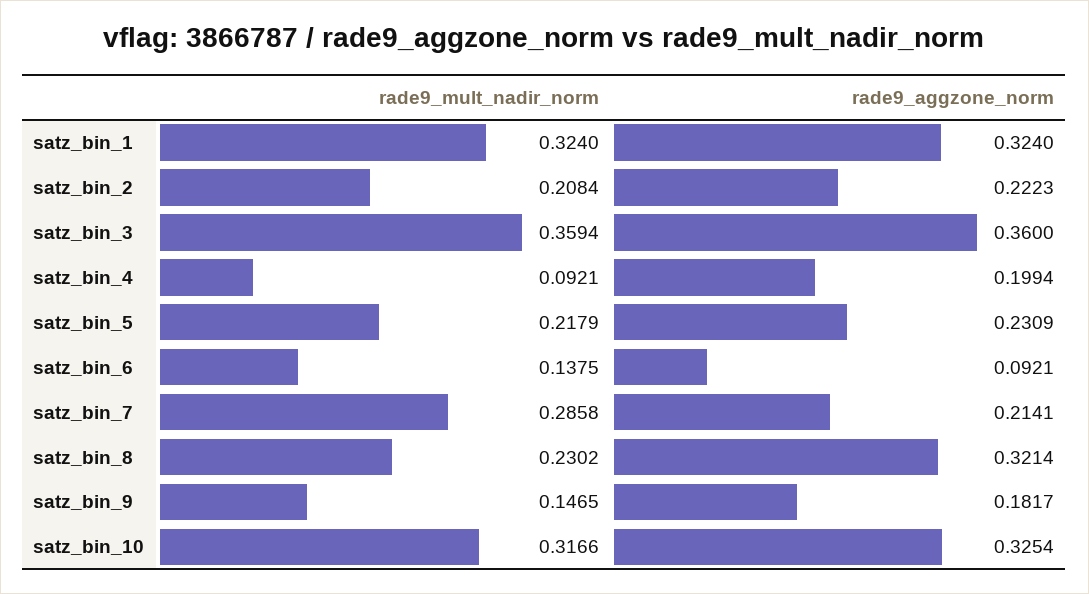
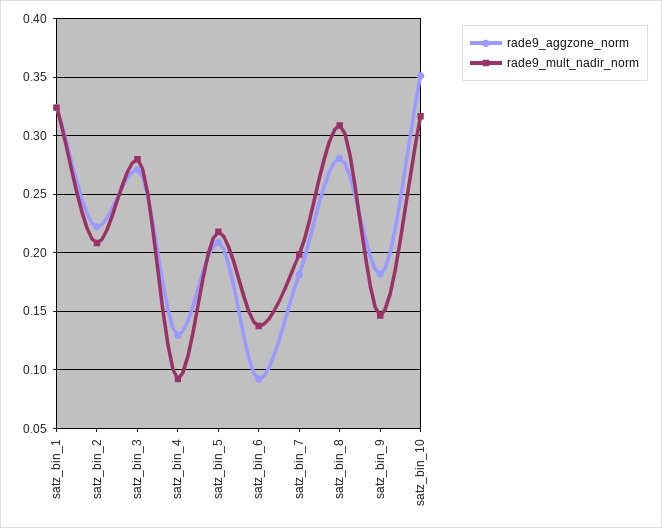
  {
    "rade9_mult_nadir_norm": {
      "satz_bin_1": 0.324,
      "satz_bin_2": 0.2084,
-     "satz_bin_3": 0.3594,
+     "satz_bin_3": 0.28,
      "satz_bin_4": 0.0921,
      "satz_bin_5": 0.2179,
      "satz_bin_6": 0.1375,
-     "satz_bin_7": 0.2858,
+     "satz_bin_7": 0.2,
-     "satz_bin_8": 0.2302,
+     "satz_bin_8": 0.31,
      "satz_bin_9": 0.1465,
      "satz_bin_10": 0.3166
    },
    "rade9_aggzone_norm": {
      "satz_bin_1": 0.324,
      "satz_bin_2": 0.2223,
-     "satz_bin_3": 0.36,
+     "satz_bin_3": 0.27,
-     "satz_bin_4": 0.1994,
+     "satz_bin_4": 0.13,
-     "satz_bin_5": 0.2309,
+     "satz_bin_5": 0.21,
      "satz_bin_6": 0.0921,
-     "satz_bin_7": 0.2141,
+     "satz_bin_7": 0.18,
-     "satz_bin_8": 0.3214,
+     "satz_bin_8": 0.28,
      "satz_bin_9": 0.1817,
-     "satz_bin_10": 0.3254
+     "satz_bin_10": 0.35
    }
  }

